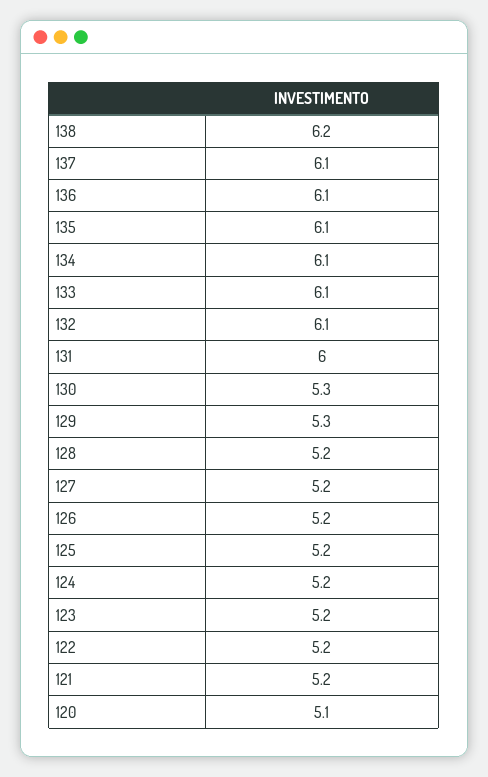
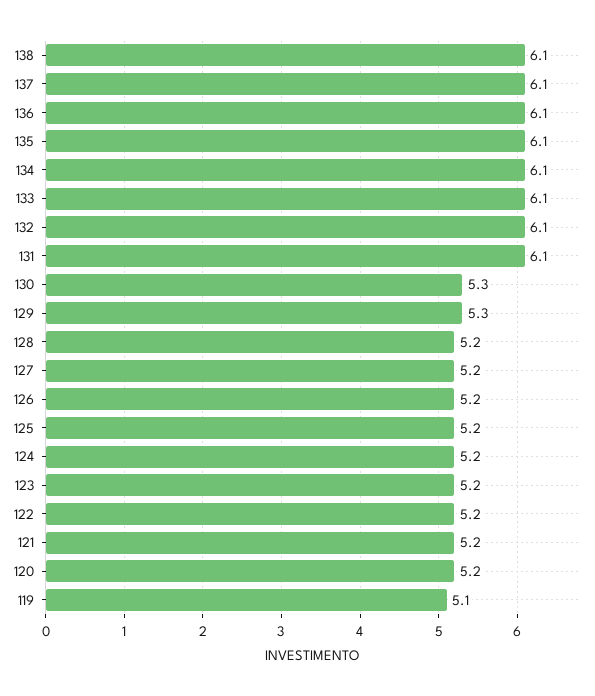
  {
-   "138": 6.2,
+   "138": 6.1,
    "137": 6.1,
    "136": 6.1,
    "135": 6.1,
    "134": 6.1,
    "133": 6.1,
    "132": 6.1,
-   "131": 6,
+   "131": 6.1,
    "130": 5.3,
    "129": 5.3,
    "128": 5.2,
    "127": 5.2,
    "126": 5.2,
    "125": 5.2,
    "124": 5.2,
    "123": 5.2,
    "122": 5.2,
    "121": 5.2,
-   "120": 5.1
+   "120": 5.2,
+   "119": 5.1
  }

